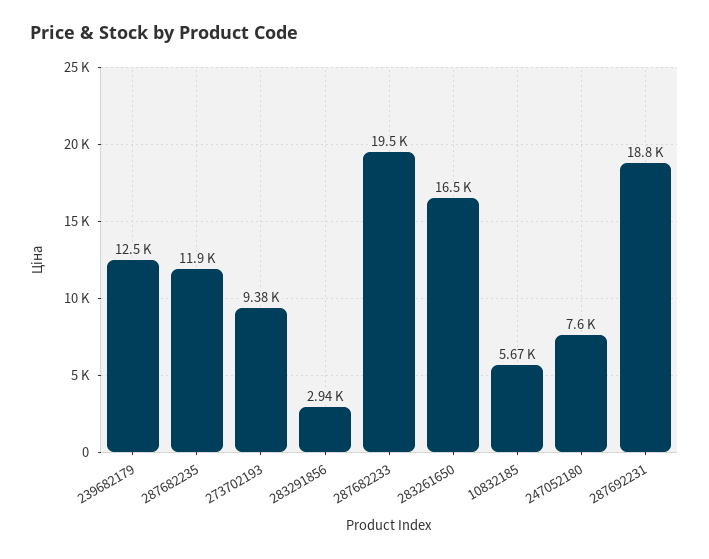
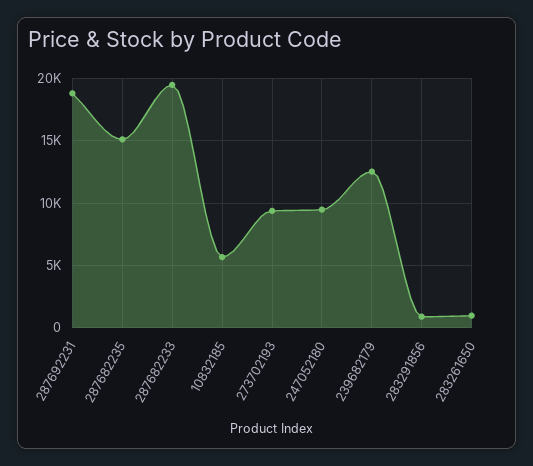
  {
    "239682179": 12500,
-   "287682235": 11900,
+   "287682235": 15000,
    "273702193": 9380,
-   "283291856": 2940,
+   "283291856": 1000,
    "287682233": 19500,
-   "283261650": 16500,
+   "283261650": 1000,
    "10832185": 5670,
-   "247052180": 7600,
+   "247052180": 9500,
    "287692231": 18800
  }

